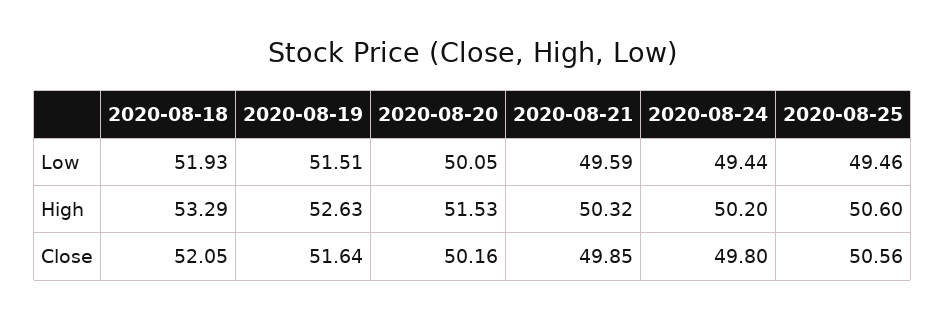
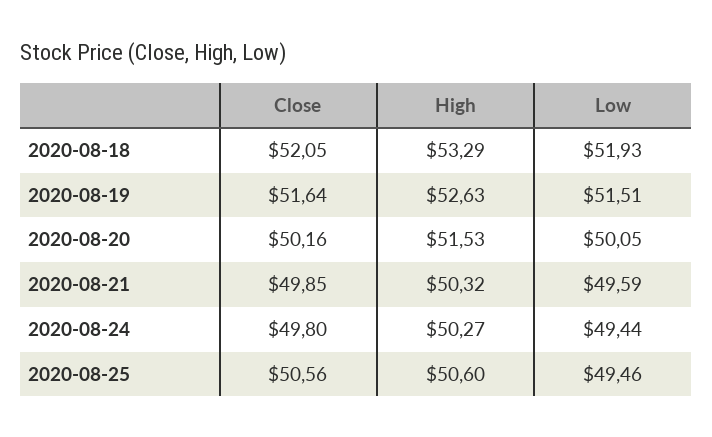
  {
    "2020-08-18": {
      "Low": 51.93,
      "High": 53.29,
      "Close": 52.05
    },
    "2020-08-19": {
      "Low": 51.51,
      "High": 52.63,
      "Close": 51.64
    },
    "2020-08-20": {
      "Low": 50.05,
      "High": 51.53,
      "Close": 50.16
    },
    "2020-08-21": {
      "Low": 49.59,
      "High": 50.32,
      "Close": 49.85
    },
    "2020-08-24": {
      "Low": 49.44,
-     "High": 50.2,
+     "High": 50.27,
      "Close": 49.8
    },
    "2020-08-25": {
      "Low": 49.46,
      "High": 50.6,
      "Close": 50.56
    }
  }

